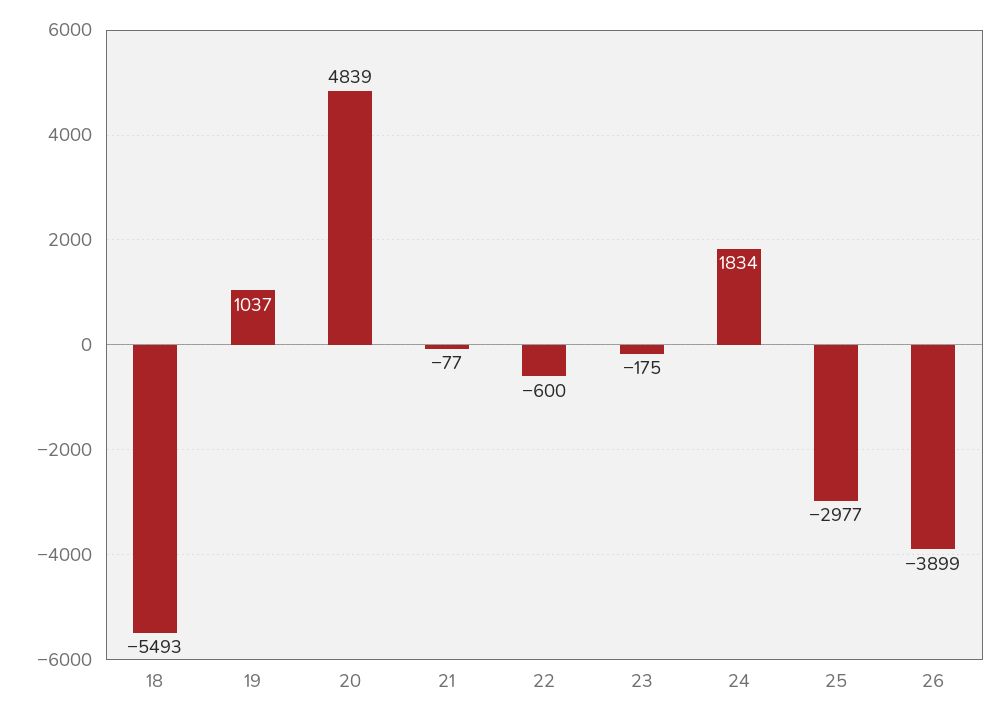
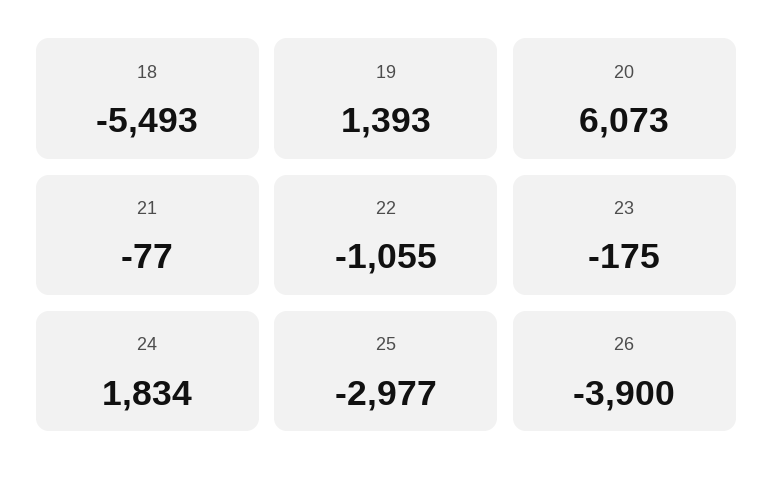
  {
    "18": -5493,
-   "19": 1037,
+   "19": 1393,
-   "20": 4839,
+   "20": 6073,
    "21": -77,
-   "22": -600,
+   "22": -1055,
    "23": -175,
    "24": 1834,
    "25": -2977,
-   "26": -3899
+   "26": -3900
  }

